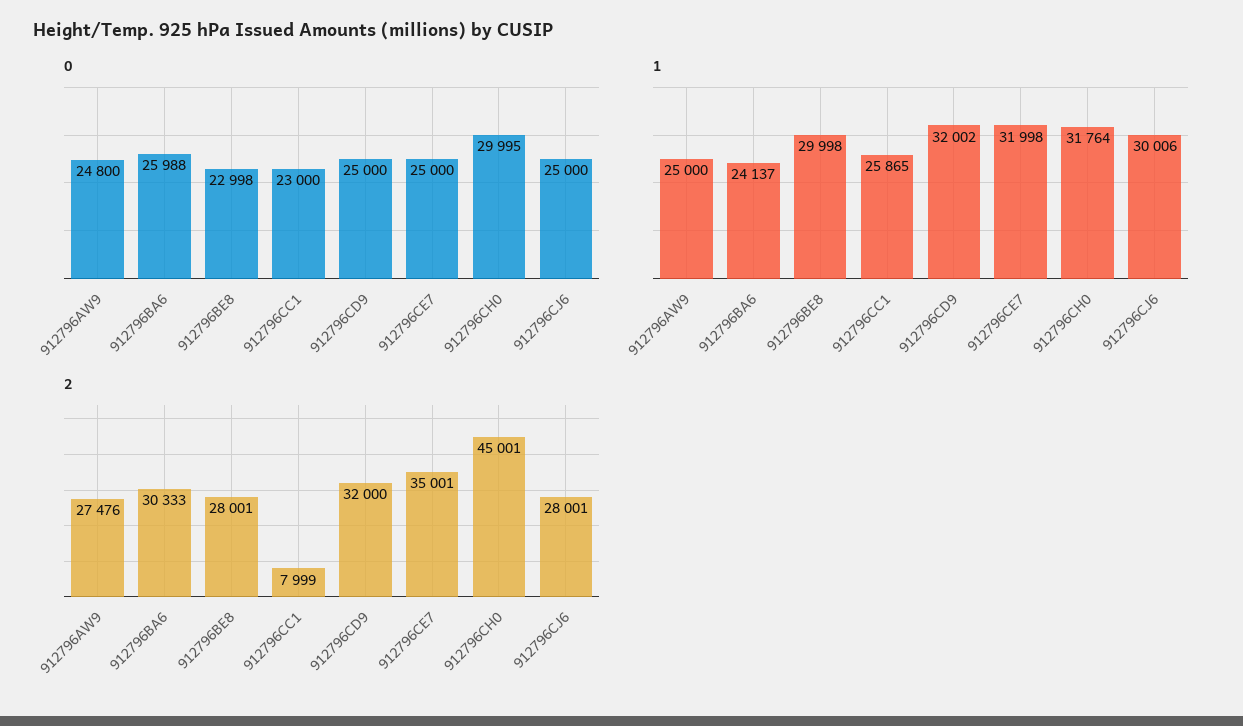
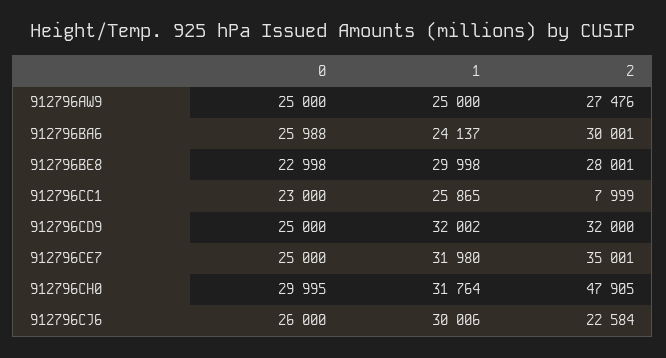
  {
    "0": {
-     "912796AW9": 24800,
+     "912796AW9": 25000,
      "912796BA6": 25988,
      "912796BE8": 22998,
      "912796CC1": 23000,
      "912796CD9": 25000,
      "912796CE7": 25000,
      "912796CH0": 29995,
-     "912796CJ6": 25000
+     "912796CJ6": 26000
    },
    "1": {
      "912796AW9": 25000,
      "912796BA6": 24137,
      "912796BE8": 29998,
      "912796CC1": 25865,
      "912796CD9": 32002,
-     "912796CE7": 31998,
+     "912796CE7": 31980,
      "912796CH0": 31764,
      "912796CJ6": 30006
    },
    "2": {
      "912796AW9": 27476,
-     "912796BA6": 30333,
+     "912796BA6": 30001,
      "912796BE8": 28001,
      "912796CC1": 7999,
      "912796CD9": 32000,
      "912796CE7": 35001,
-     "912796CH0": 45001,
+     "912796CH0": 47905,
-     "912796CJ6": 28001
+     "912796CJ6": 22584
    }
  }

